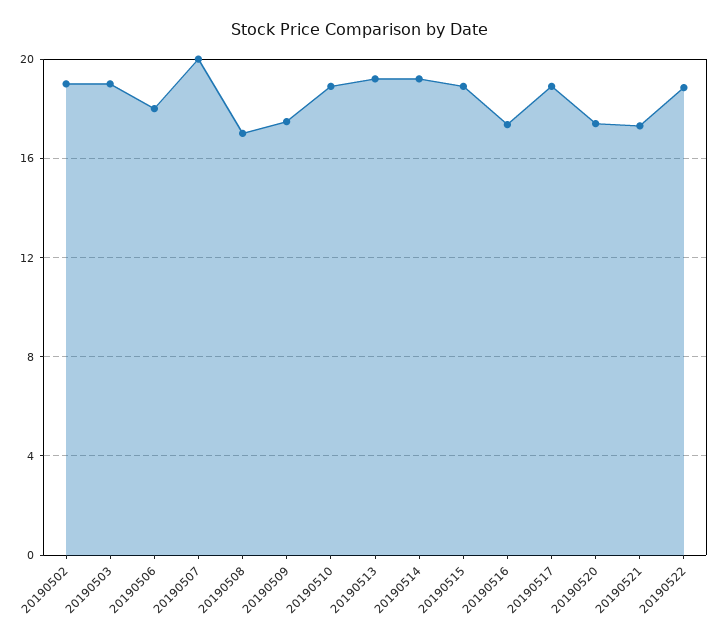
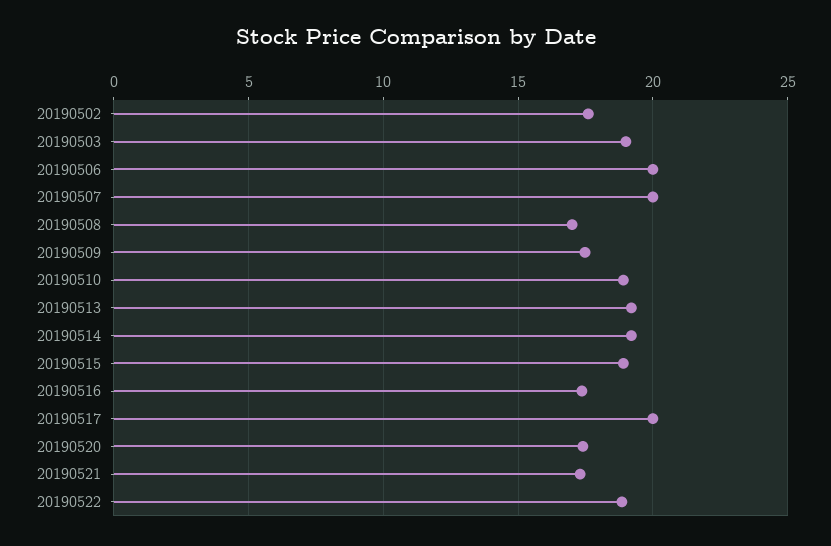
  {
-   "20190502": 19,
+   "20190502": 17.5,
    "20190503": 19,
-   "20190506": 18,
+   "20190506": 20,
    "20190507": 20,
    "20190508": 17,
    "20190509": 17.5,
    "20190510": 19,
    "20190513": 19,
    "20190514": 19,
    "20190515": 19,
    "20190516": 17.5,
-   "20190517": 19,
+   "20190517": 20,
    "20190520": 17.5,
    "20190521": 17.5,
    "20190522": 19
  }

